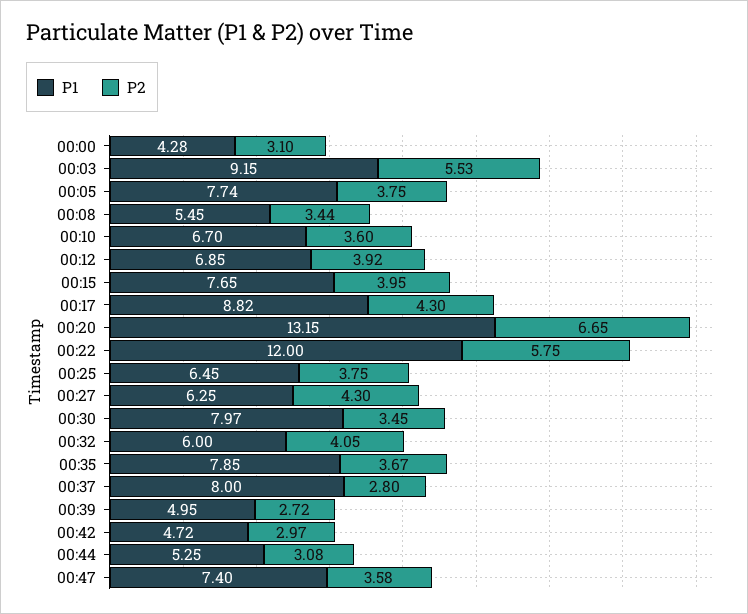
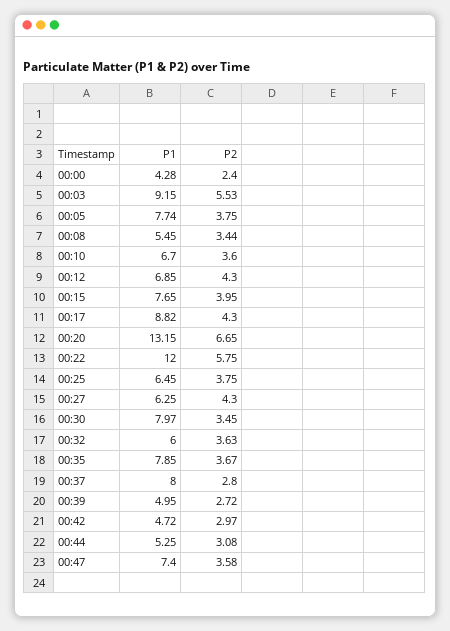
  {
    "P1": {
      "00:00": 4.28,
      "00:03": 9.15,
      "00:05": 7.74,
      "00:08": 5.45,
      "00:10": 6.7,
      "00:12": 6.85,
      "00:15": 7.65,
      "00:17": 8.82,
      "00:20": 13.15,
      "00:22": 12,
      "00:25": 6.45,
      "00:27": 6.25,
      "00:30": 7.97,
      "00:32": 6,
      "00:35": 7.85,
      "00:37": 8,
      "00:39": 4.95,
      "00:42": 4.72,
      "00:44": 5.25,
      "00:47": 7.4
    },
    "P2": {
-     "00:00": 3.1,
+     "00:00": 2.4,
      "00:03": 5.53,
      "00:05": 3.75,
      "00:08": 3.44,
      "00:10": 3.6,
-     "00:12": 3.92,
+     "00:12": 4.3,
      "00:15": 3.95,
      "00:17": 4.3,
      "00:20": 6.65,
      "00:22": 5.75,
      "00:25": 3.75,
      "00:27": 4.3,
      "00:30": 3.45,
-     "00:32": 4.05,
+     "00:32": 3.63,
      "00:35": 3.67,
      "00:37": 2.8,
      "00:39": 2.72,
      "00:42": 2.97,
      "00:44": 3.08,
      "00:47": 3.58
    }
  }

